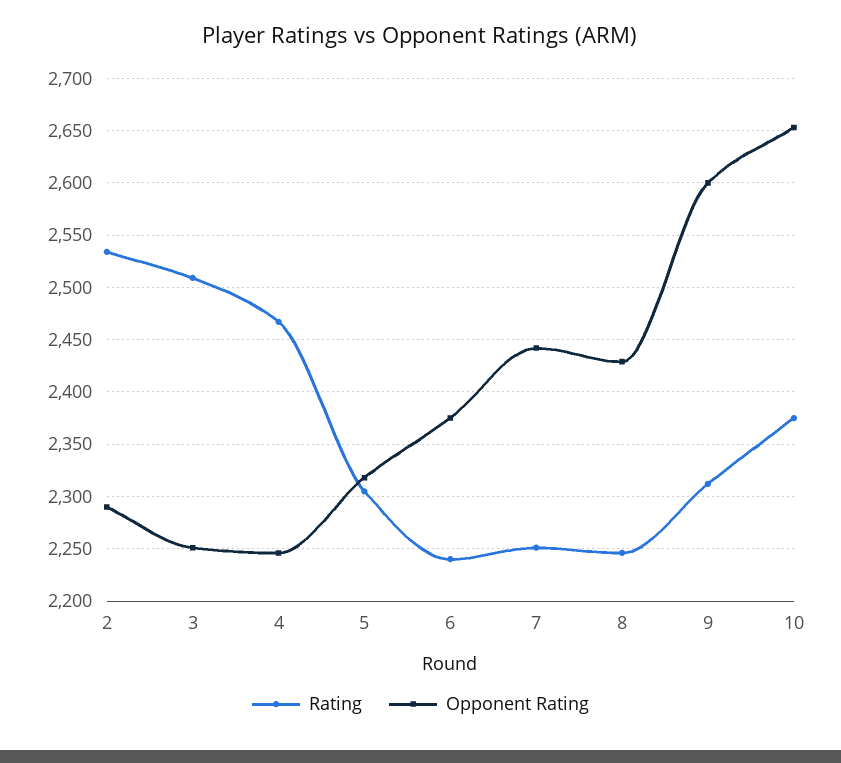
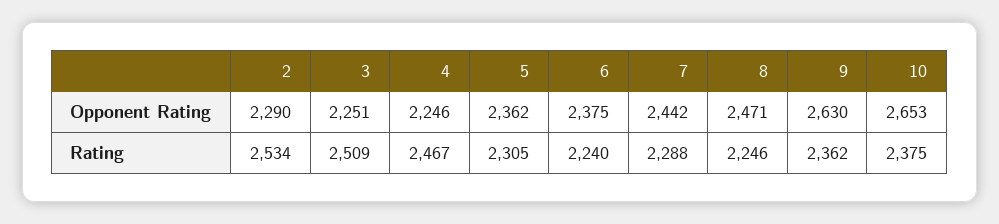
  {
    "Rating": {
      "2": 2534,
      "3": 2509,
      "4": 2467,
      "5": 2305,
      "6": 2240,
-     "7": 2250,
+     "7": 2288,
      "8": 2246,
-     "9": 2310,
+     "9": 2362,
      "10": 2375
    },
    "Opponent Rating": {
      "2": 2290,
      "3": 2251,
      "4": 2246,
-     "5": 2320,
+     "5": 2362,
      "6": 2375,
      "7": 2442,
-     "8": 2430,
+     "8": 2471,
-     "9": 2600,
+     "9": 2630,
      "10": 2653
    }
  }

